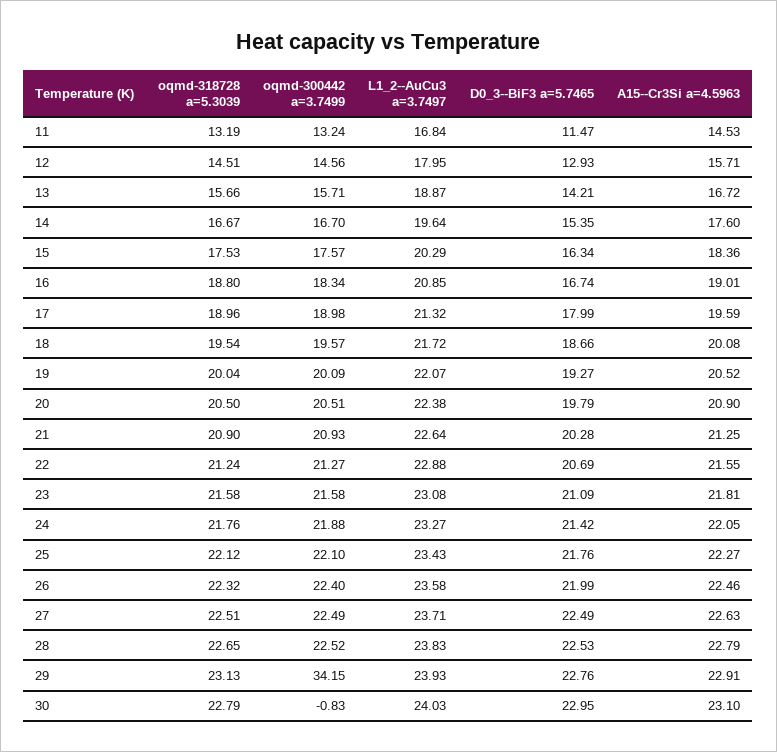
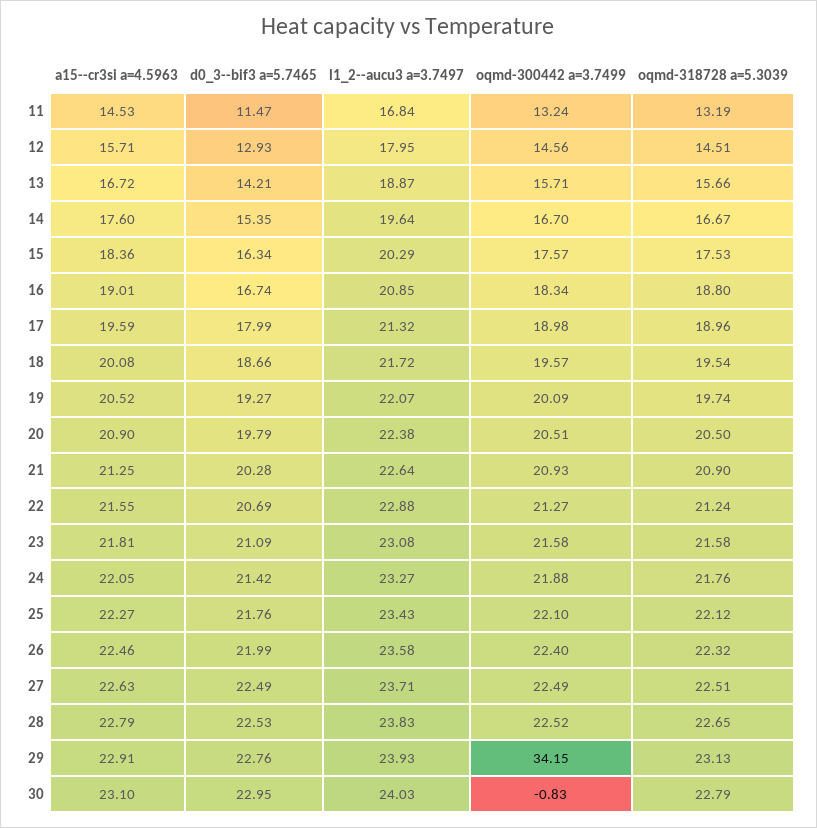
  {
    "oqmd-318728 a=5.3039": {
      "11": 13.19,
      "12": 14.51,
      "13": 15.66,
      "14": 16.67,
      "15": 17.53,
      "16": 18.8,
      "17": 18.96,
      "18": 19.54,
-     "19": 20.04,
+     "19": 19.74,
      "20": 20.5,
      "21": 20.9,
      "22": 21.24,
      "23": 21.58,
      "24": 21.76,
      "25": 22.12,
      "26": 22.32,
      "27": 22.51,
      "28": 22.65,
      "29": 23.13,
      "30": 22.79
    },
    "oqmd-300442 a=3.7499": {
      "11": 13.24,
      "12": 14.56,
      "13": 15.71,
      "14": 16.7,
      "15": 17.57,
      "16": 18.34,
      "17": 18.98,
      "18": 19.57,
      "19": 20.09,
      "20": 20.51,
      "21": 20.93,
      "22": 21.27,
      "23": 21.58,
      "24": 21.88,
      "25": 22.1,
      "26": 22.4,
      "27": 22.49,
      "28": 22.52,
      "29": 34.15,
      "30": -0.83
    },
    "L1_2--AuCu3 a=3.7497": {
      "11": 16.84,
      "12": 17.95,
      "13": 18.87,
      "14": 19.64,
      "15": 20.29,
      "16": 20.85,
      "17": 21.32,
      "18": 21.72,
      "19": 22.07,
      "20": 22.38,
      "21": 22.64,
      "22": 22.88,
      "23": 23.08,
      "24": 23.27,
      "25": 23.43,
      "26": 23.58,
      "27": 23.71,
      "28": 23.83,
      "29": 23.93,
      "30": 24.03
    },
    "D0_3--BiF3 a=5.7465": {
      "11": 11.47,
      "12": 12.93,
      "13": 14.21,
      "14": 15.35,
      "15": 16.34,
      "16": 16.74,
      "17": 17.99,
      "18": 18.66,
      "19": 19.27,
      "20": 19.79,
      "21": 20.28,
      "22": 20.69,
      "23": 21.09,
      "24": 21.42,
      "25": 21.76,
      "26": 21.99,
      "27": 22.49,
      "28": 22.53,
      "29": 22.76,
      "30": 22.95
    },
    "A15--Cr3Si a=4.5963": {
      "11": 14.53,
      "12": 15.71,
      "13": 16.72,
      "14": 17.6,
      "15": 18.36,
      "16": 19.01,
      "17": 19.59,
      "18": 20.08,
      "19": 20.52,
      "20": 20.9,
      "21": 21.25,
      "22": 21.55,
      "23": 21.81,
      "24": 22.05,
      "25": 22.27,
      "26": 22.46,
      "27": 22.63,
      "28": 22.79,
      "29": 22.91,
      "30": 23.1
    }
  }

